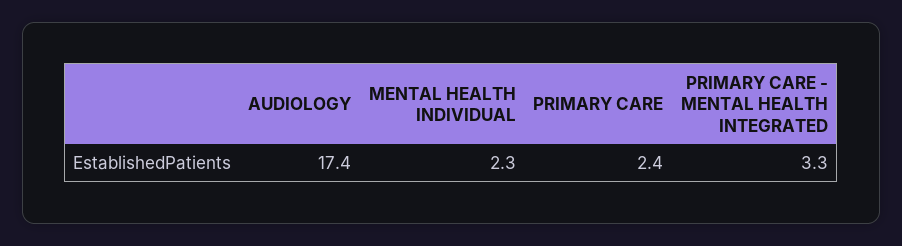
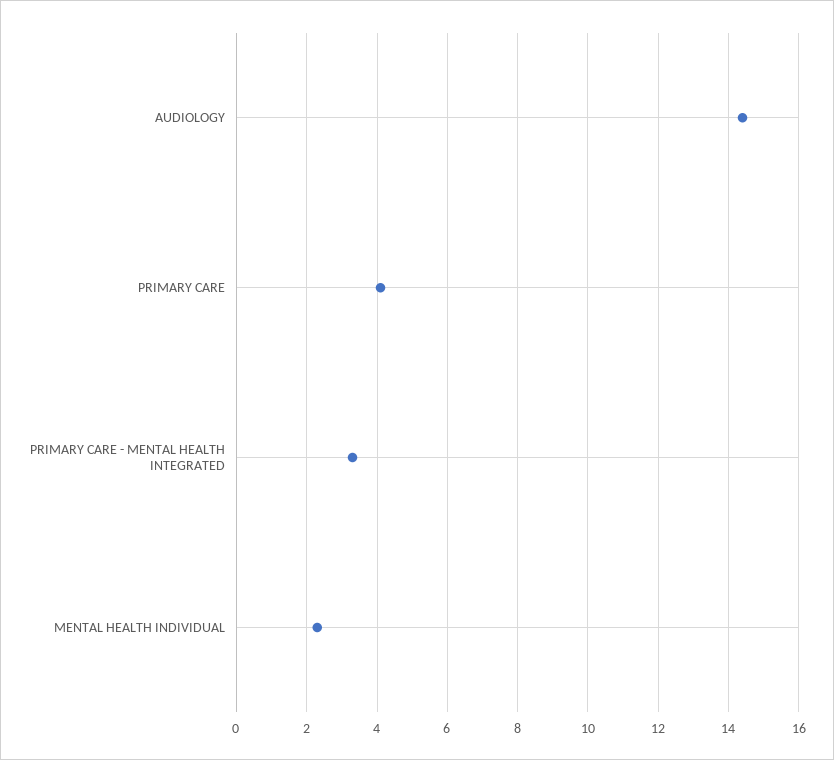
  {
-   "AUDIOLOGY": 17.4,
+   "AUDIOLOGY": 14.5,
    "MENTAL HEALTH INDIVIDUAL": 2.3,
-   "PRIMARY CARE": 2.4,
+   "PRIMARY CARE": 4,
    "PRIMARY CARE - MENTAL HEALTH INTEGRATED": 3.3
  }

